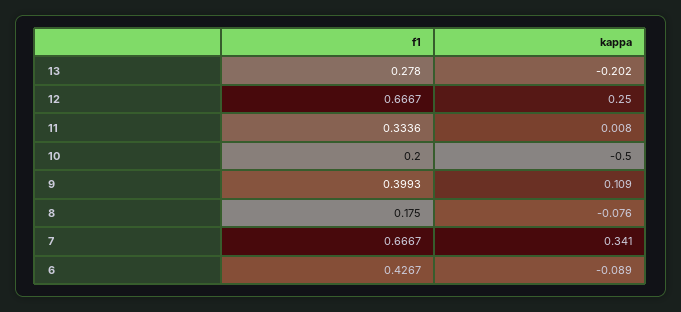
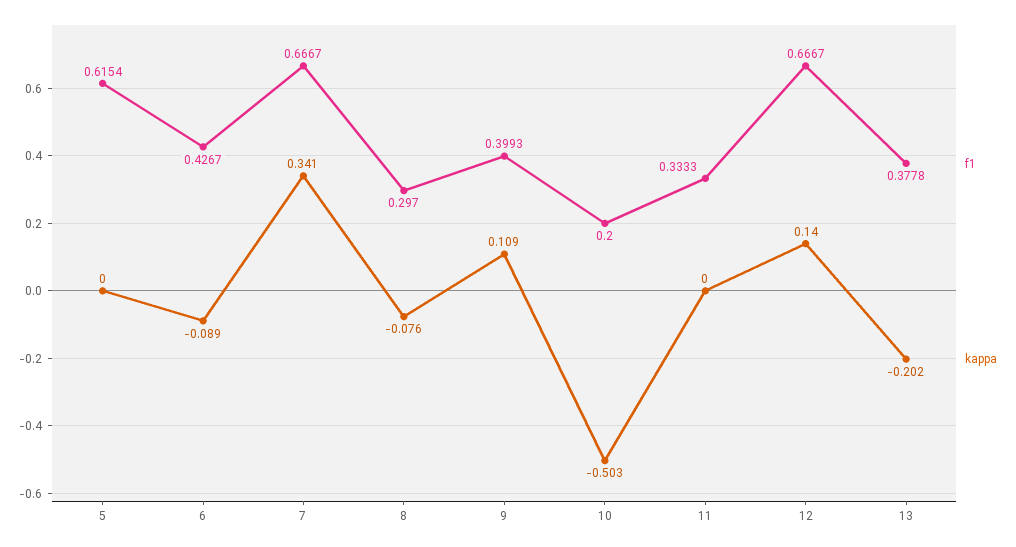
  {
    "f1": {
-     "13": 0.278,
+     "13": 0.3778,
      "12": 0.6667,
-     "11": 0.3336,
+     "11": 0.3333,
      "10": 0.2,
      "9": 0.3993,
-     "8": 0.175,
+     "8": 0.297,
      "7": 0.6667,
-     "6": 0.4267
+     "6": 0.4267,
+     "5": 0.6154
    },
    "kappa": {
      "13": -0.202,
-     "12": 0.25,
+     "12": 0.14,
-     "11": 0.008,
+     "11": 0,
-     "10": -0.5,
+     "10": -0.503,
      "9": 0.109,
      "8": -0.076,
      "7": 0.341,
-     "6": -0.089
+     "6": -0.089,
+     "5": 0
    }
  }

